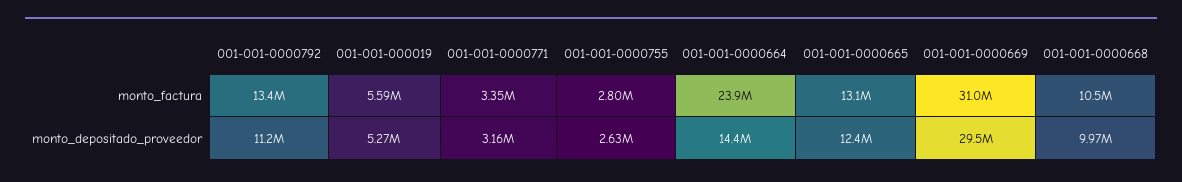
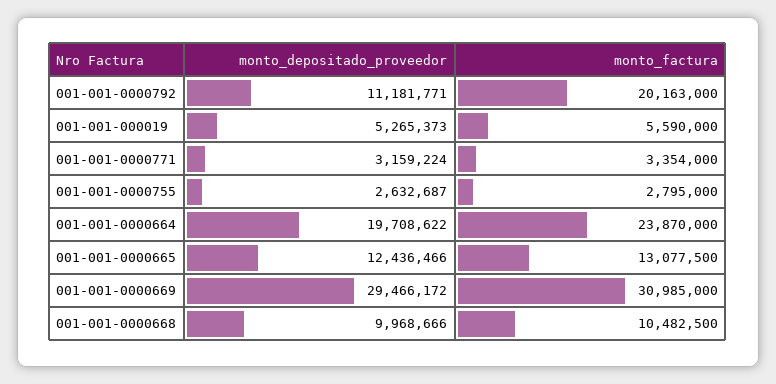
  {
    "001-001-0000792": {
-     "monto_factura": 13400000,
+     "monto_factura": 20163000,
      "monto_depositado_proveedor": 11181771
    },
    "001-001-000019": {
      "monto_factura": 5590000,
      "monto_depositado_proveedor": 5265373
    },
    "001-001-0000771": {
      "monto_factura": 3354000,
      "monto_depositado_proveedor": 3159224
    },
    "001-001-0000755": {
      "monto_factura": 2795000,
      "monto_depositado_proveedor": 2632687
    },
    "001-001-0000664": {
      "monto_factura": 23870000,
-     "monto_depositado_proveedor": 14400000
+     "monto_depositado_proveedor": 19708622
    },
    "001-001-0000665": {
      "monto_factura": 13077500,
      "monto_depositado_proveedor": 12436466
    },
    "001-001-0000669": {
      "monto_factura": 30985000,
      "monto_depositado_proveedor": 29466172
    },
    "001-001-0000668": {
      "monto_factura": 10482500,
      "monto_depositado_proveedor": 9968666
    }
  }

